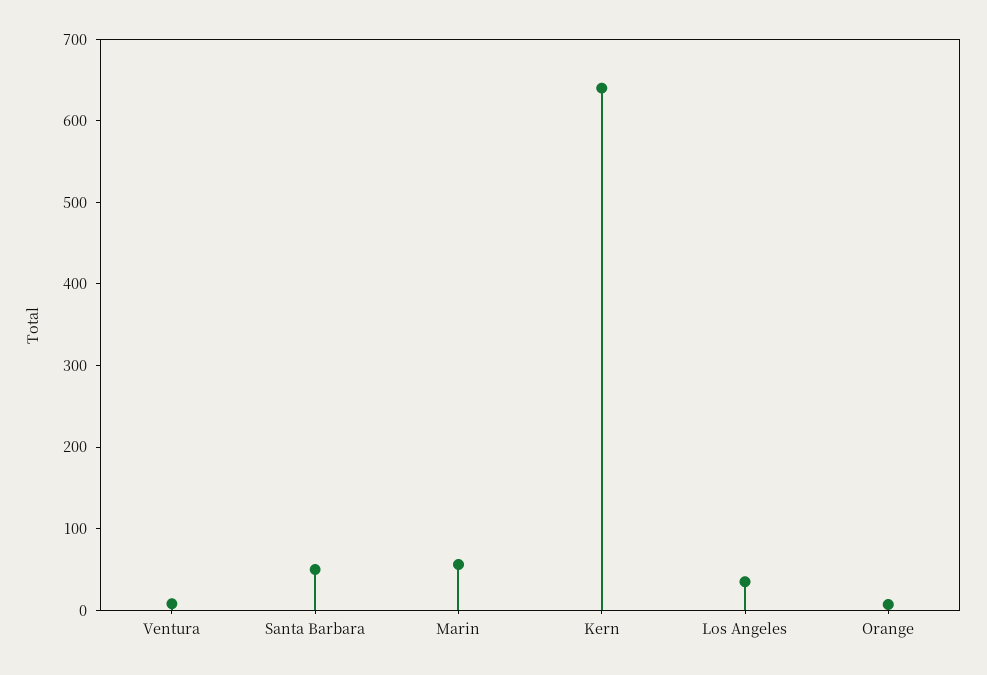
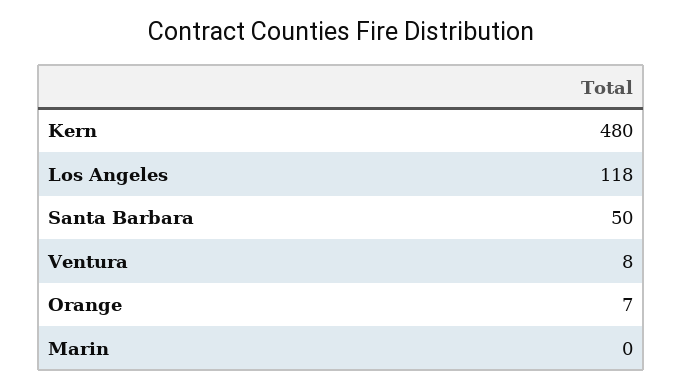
  {
    "Ventura": 8,
    "Santa Barbara": 50,
-   "Marin": 60,
+   "Marin": 0,
-   "Kern": 640,
+   "Kern": 480,
-   "Los Angeles": 40,
+   "Los Angeles": 118,
    "Orange": 7
  }

